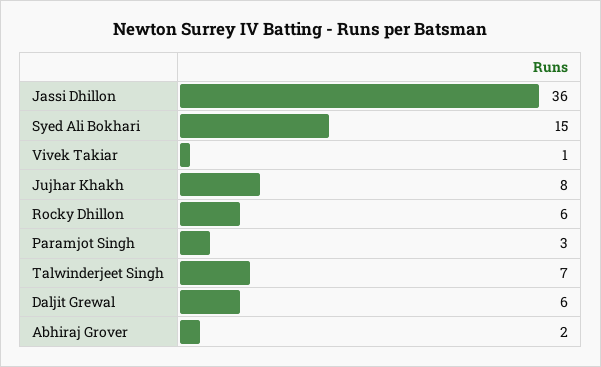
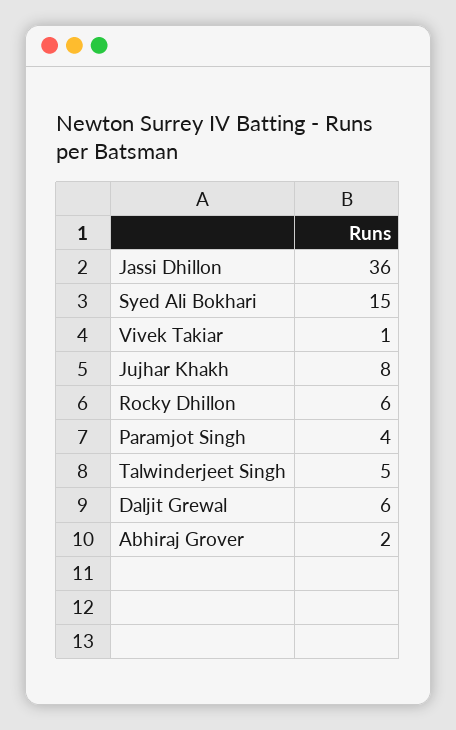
  {
    "Jassi Dhillon": 36,
    "Syed Ali Bokhari": 15,
    "Vivek Takiar": 1,
    "Jujhar Khakh": 8,
    "Rocky Dhillon": 6,
-   "Paramjot Singh": 3,
+   "Paramjot Singh": 4,
-   "Talwinderjeet Singh": 7,
+   "Talwinderjeet Singh": 5,
    "Daljit Grewal": 6,
    "Abhiraj Grover": 2
  }

